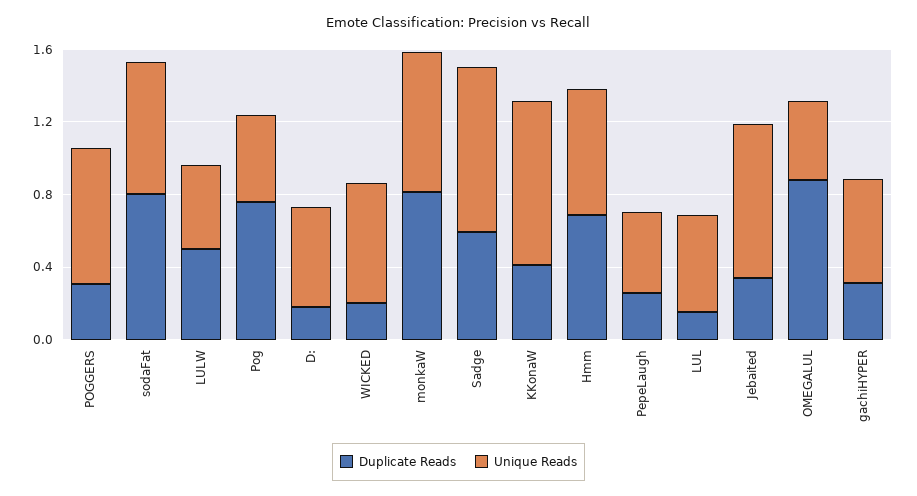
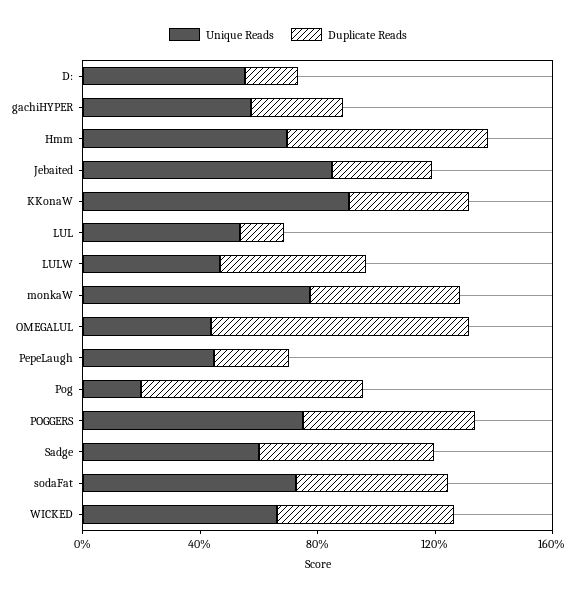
  {
    "Duplicate Reads": {
-     "POGGERS": 0.3,
+     "POGGERS": 0.6,
-     "sodaFat": 0.8,
+     "sodaFat": 0.5,
      "LULW": 0.5,
      "Pog": 0.8,
      "D:": 0.2,
-     "WICKED": 0.2,
+     "WICKED": 0.6,
-     "monkaW": 0.8,
+     "monkaW": 0.5,
      "Sadge": 0.6,
      "KKonaW": 0.4,
      "Hmm": 0.7,
      "PepeLaugh": 0.3,
      "LUL": 0.2,
      "Jebaited": 0.3,
      "OMEGALUL": 0.9,
      "gachiHYPER": 0.3
    },
    "Unique Reads": {
      "POGGERS": 0.8,
      "sodaFat": 0.7,
      "LULW": 0.5,
-     "Pog": 0.5,
+     "Pog": 0.2,
      "D:": 0.6,
      "WICKED": 0.7,
      "monkaW": 0.8,
-     "Sadge": 0.9,
+     "Sadge": 0.6,
      "KKonaW": 0.9,
      "Hmm": 0.7,
      "PepeLaugh": 0.4,
      "LUL": 0.5,
      "Jebaited": 0.9,
      "OMEGALUL": 0.4,
      "gachiHYPER": 0.6
    }
  }

